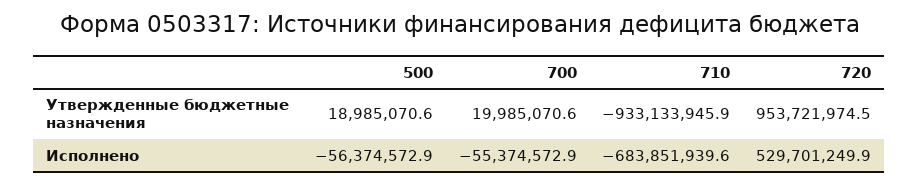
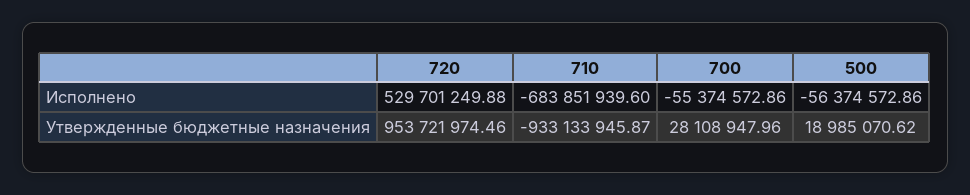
  {
    "500": {
      "Утвержденные бюджетные назначения": 18985070.62,
      "Исполнено": -56374572.86
    },
    "700": {
-     "Утвержденные бюджетные назначения": 19985070.6,
+     "Утвержденные бюджетные назначения": 28108947.96,
      "Исполнено": -55374572.86
    },
    "710": {
      "Утвержденные бюджетные назначения": -933133945.87,
      "Исполнено": -683851939.6
    },
    "720": {
      "Утвержденные бюджетные назначения": 953721974.46,
      "Исполнено": 529701249.88
    }
  }

